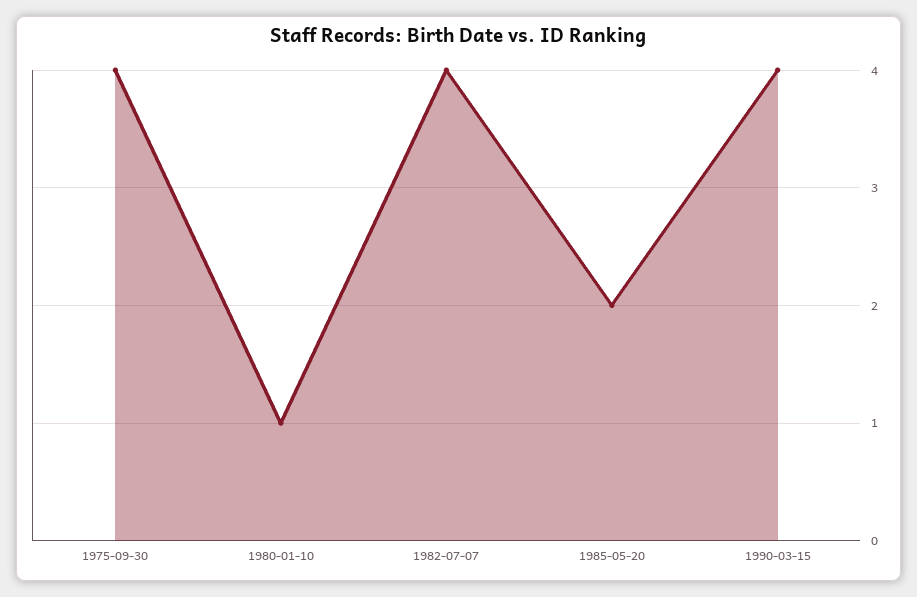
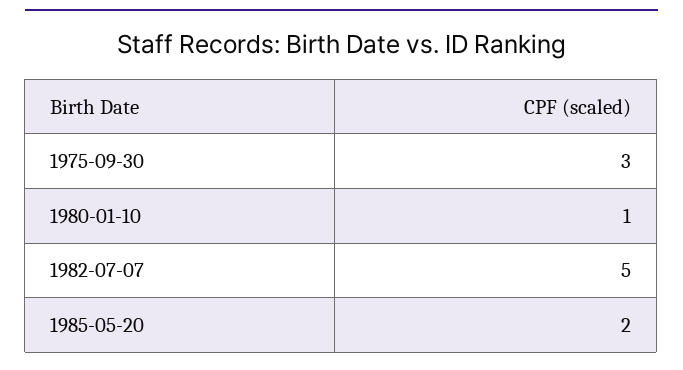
  {
-   "1975-09-30": 4,
+   "1975-09-30": 3,
    "1980-01-10": 1,
-   "1982-07-07": 4,
+   "1982-07-07": 5,
-   "1985-05-20": 2,
+   "1985-05-20": 2
-   "1990-03-15": 4
  }

